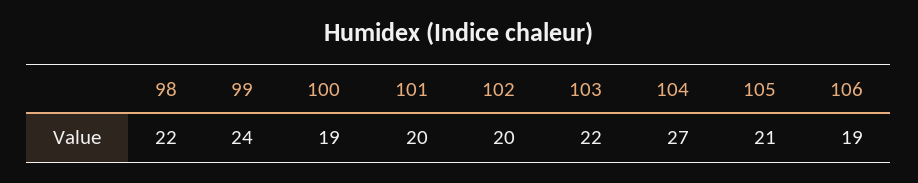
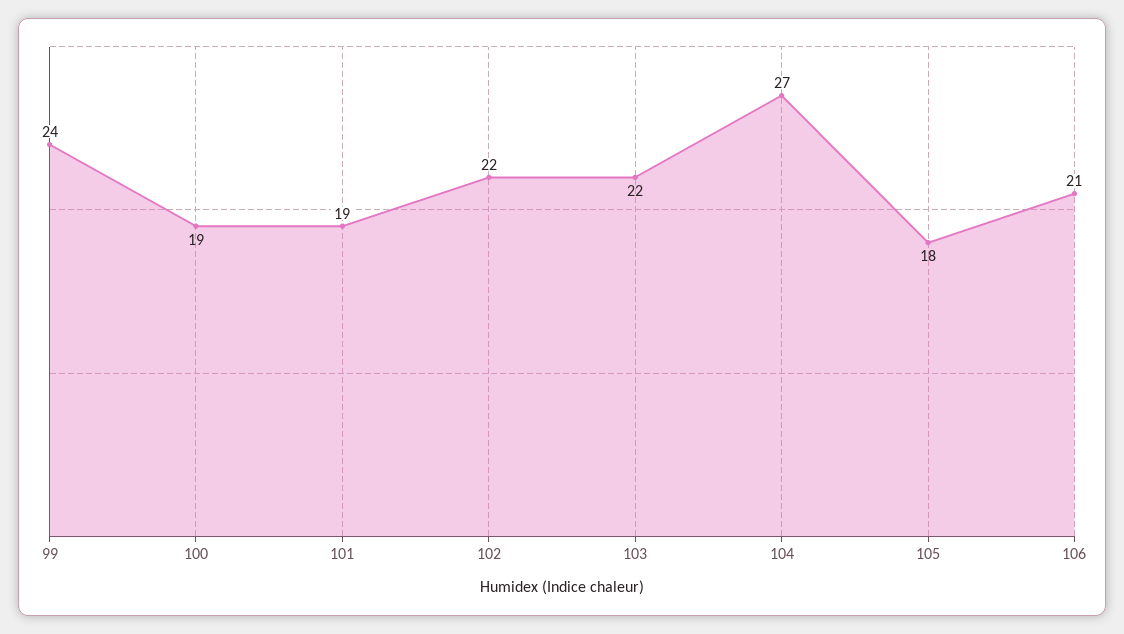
  {
-   "98": 22,
    "99": 24,
    "100": 19,
-   "101": 20,
+   "101": 19,
-   "102": 20,
+   "102": 22,
    "103": 22,
    "104": 27,
-   "105": 21,
+   "105": 18,
-   "106": 19
+   "106": 21
  }

